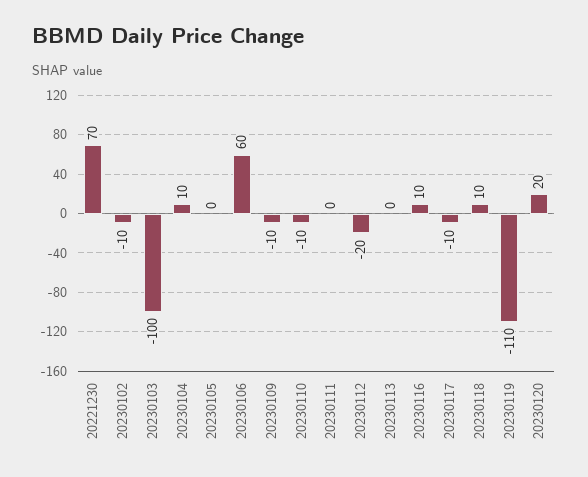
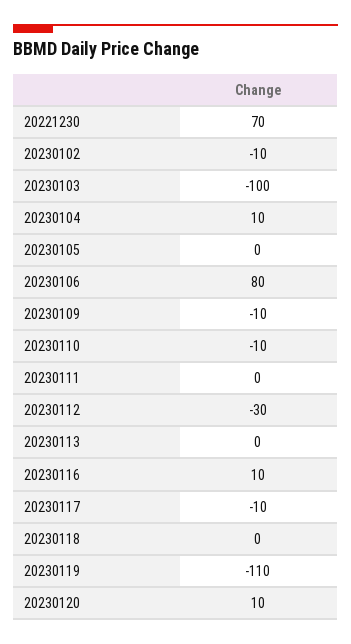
  {
    "20221230": 70,
    "20230102": -10,
    "20230103": -100,
    "20230104": 10,
    "20230105": 0,
-   "20230106": 60,
+   "20230106": 80,
    "20230109": -10,
    "20230110": -10,
    "20230111": 0,
-   "20230112": -20,
+   "20230112": -30,
    "20230113": 0,
    "20230116": 10,
    "20230117": -10,
-   "20230118": 10,
+   "20230118": 0,
    "20230119": -110,
-   "20230120": 20
+   "20230120": 10
  }

